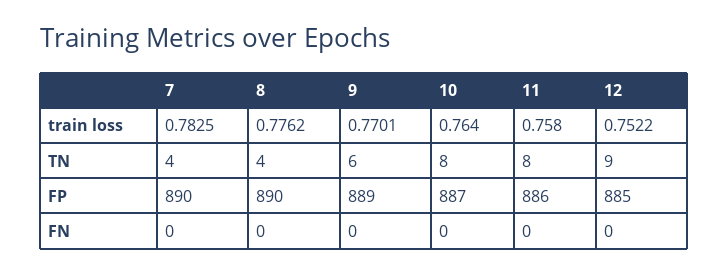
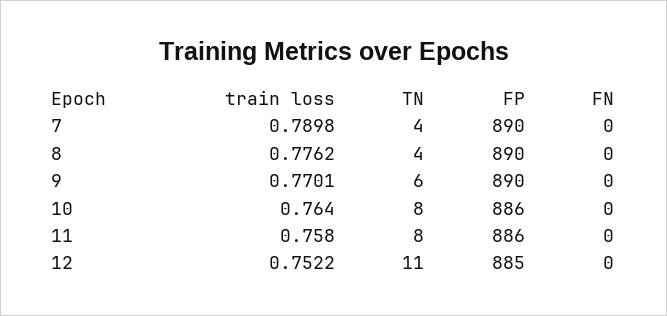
  {
    "7": {
-     "train loss": 0.7825,
+     "train loss": 0.7898,
      "TN": 4,
      "FP": 890,
      "FN": 0
    },
    "8": {
      "train loss": 0.7762,
      "TN": 4,
      "FP": 890,
      "FN": 0
    },
    "9": {
      "train loss": 0.7701,
      "TN": 6,
-     "FP": 889,
+     "FP": 890,
      "FN": 0
    },
    "10": {
      "train loss": 0.764,
      "TN": 8,
-     "FP": 887,
+     "FP": 886,
      "FN": 0
    },
    "11": {
      "train loss": 0.758,
      "TN": 8,
      "FP": 886,
      "FN": 0
    },
    "12": {
      "train loss": 0.7522,
-     "TN": 9,
+     "TN": 11,
      "FP": 885,
      "FN": 0
    }
  }

